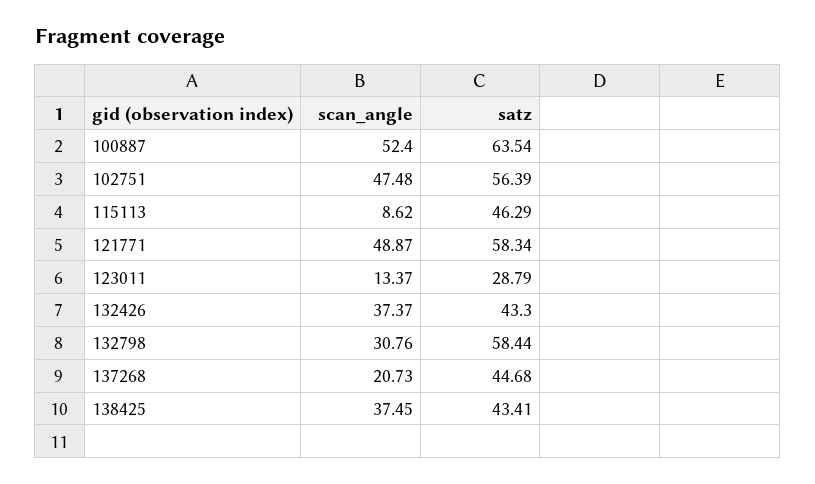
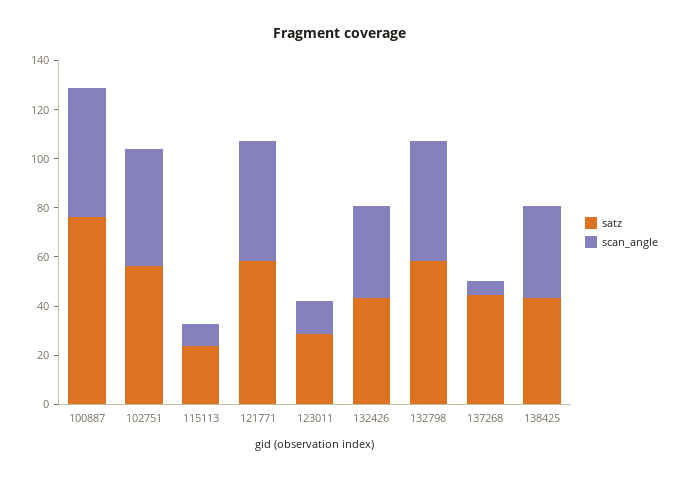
  {
    "scan_angle": {
      "100887": 52.4,
      "102751": 47.48,
      "115113": 8.62,
      "121771": 48.87,
      "123011": 13.37,
      "132426": 37.37,
-     "132798": 30.76,
+     "132798": 50,
-     "137268": 20.73,
+     "137268": 5,
      "138425": 37.45
    },
    "satz": {
-     "100887": 63.54,
+     "100887": 75,
      "102751": 56.39,
-     "115113": 46.29,
+     "115113": 25,
      "121771": 58.34,
      "123011": 28.79,
      "132426": 43.3,
      "132798": 58.44,
      "137268": 44.68,
      "138425": 43.41
    }
  }

